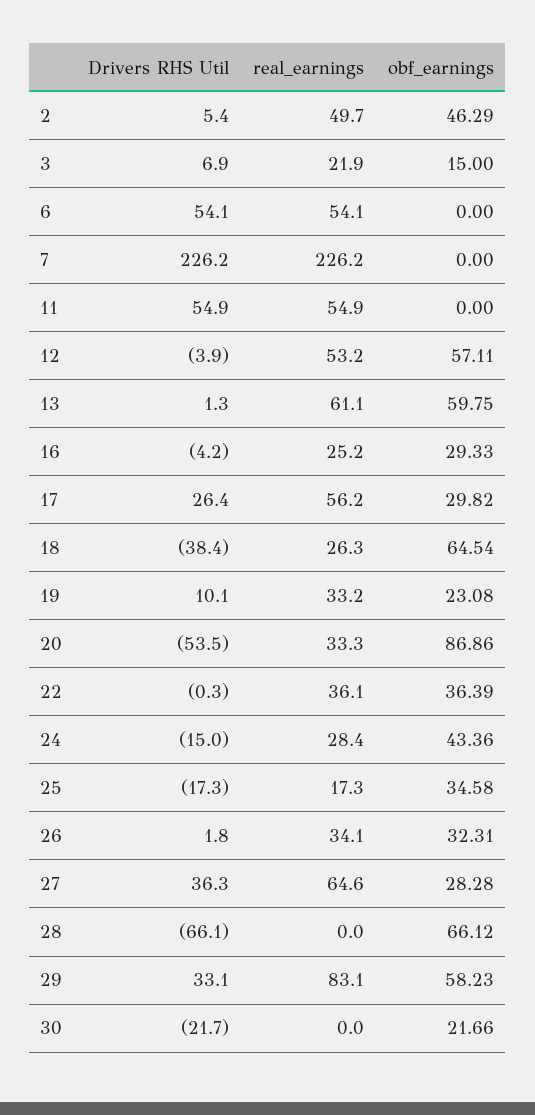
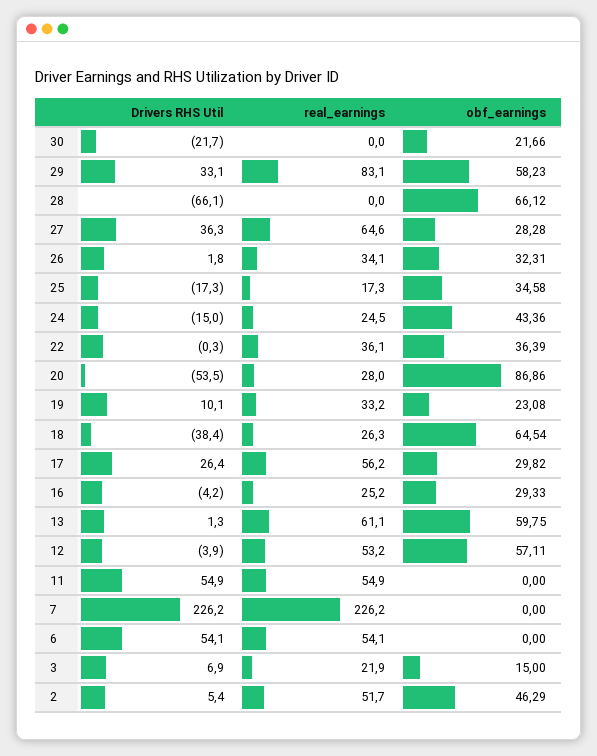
  {
    "Drivers RHS Util": {
      "2": 5.4,
      "3": 6.9,
      "6": 54.1,
      "7": 226.2,
      "11": 54.9,
      "12": -3.9,
      "13": 1.3,
      "16": -4.2,
      "17": 26.4,
      "18": -38.4,
      "19": 10.1,
      "20": -53.5,
      "22": -0.3,
      "24": -15,
      "25": -17.3,
      "26": 1.8,
      "27": 36.3,
      "28": -66.1,
      "29": 33.1,
      "30": -21.7
    },
    "real_earnings": {
-     "2": 49.7,
+     "2": 51.7,
      "3": 21.9,
      "6": 54.1,
      "7": 226.2,
      "11": 54.9,
      "12": 53.2,
      "13": 61.1,
      "16": 25.2,
      "17": 56.2,
      "18": 26.3,
      "19": 33.2,
-     "20": 33.3,
+     "20": 28,
      "22": 36.1,
-     "24": 28.4,
+     "24": 24.5,
      "25": 17.3,
      "26": 34.1,
      "27": 64.6,
      "28": 0,
      "29": 83.1,
      "30": 0
    },
    "obf_earnings": {
      "2": 46.29,
      "3": 15,
      "6": 0,
      "7": 0,
      "11": 0,
      "12": 57.11,
      "13": 59.75,
      "16": 29.33,
      "17": 29.82,
      "18": 64.54,
      "19": 23.08,
      "20": 86.86,
      "22": 36.39,
      "24": 43.36,
      "25": 34.58,
      "26": 32.31,
      "27": 28.28,
      "28": 66.12,
      "29": 58.23,
      "30": 21.66
    }
  }

